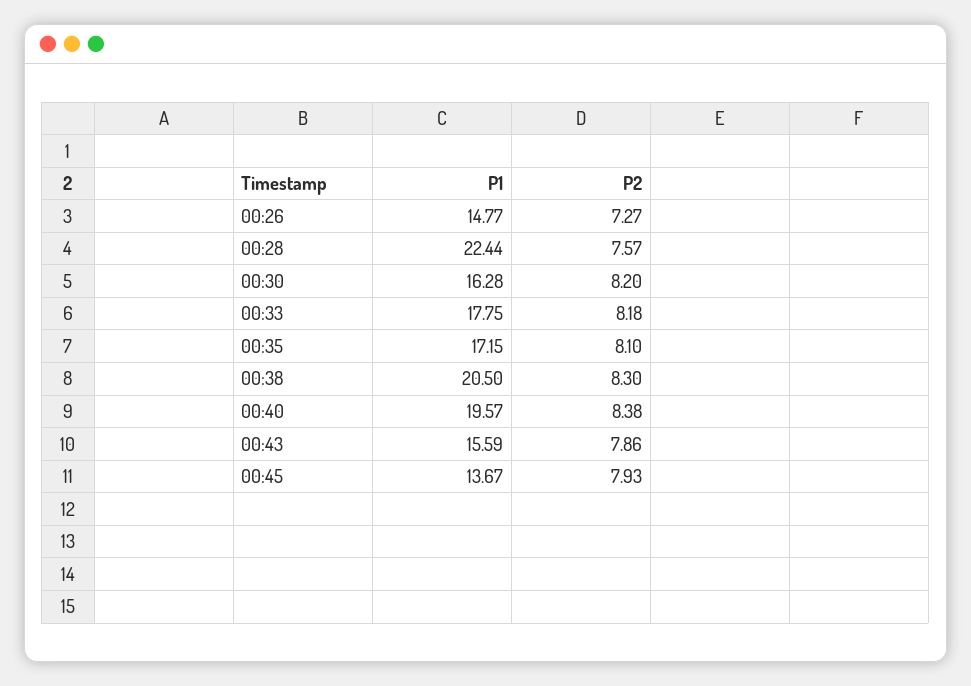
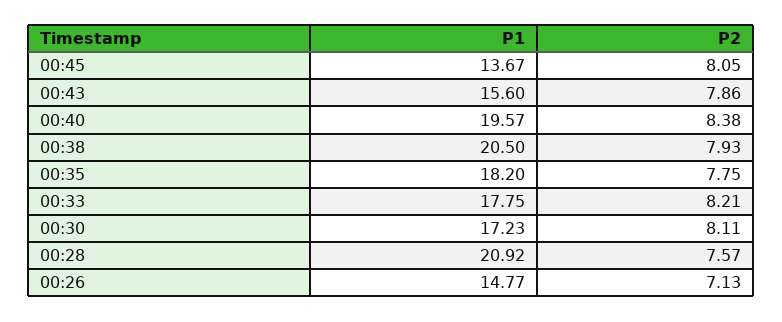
  {
    "P1": {
      "00:26": 14.77,
-     "00:28": 22.44,
+     "00:28": 20.92,
-     "00:30": 16.28,
+     "00:30": 17.23,
      "00:33": 17.75,
-     "00:35": 17.15,
+     "00:35": 18.2,
      "00:38": 20.5,
      "00:40": 19.57,
-     "00:43": 15.59,
+     "00:43": 15.6,
      "00:45": 13.67
    },
    "P2": {
-     "00:26": 7.27,
+     "00:26": 7.13,
      "00:28": 7.57,
-     "00:30": 8.2,
+     "00:30": 8.11,
-     "00:33": 8.18,
+     "00:33": 8.21,
-     "00:35": 8.1,
+     "00:35": 7.75,
-     "00:38": 8.3,
+     "00:38": 7.93,
      "00:40": 8.38,
      "00:43": 7.86,
-     "00:45": 7.93
+     "00:45": 8.05
    }
  }

